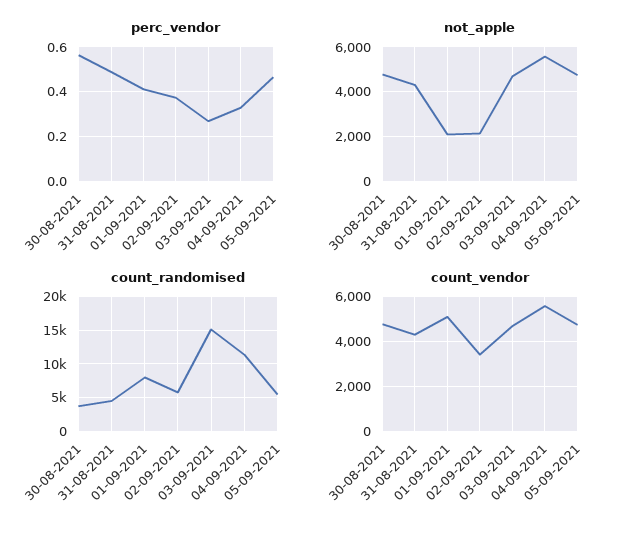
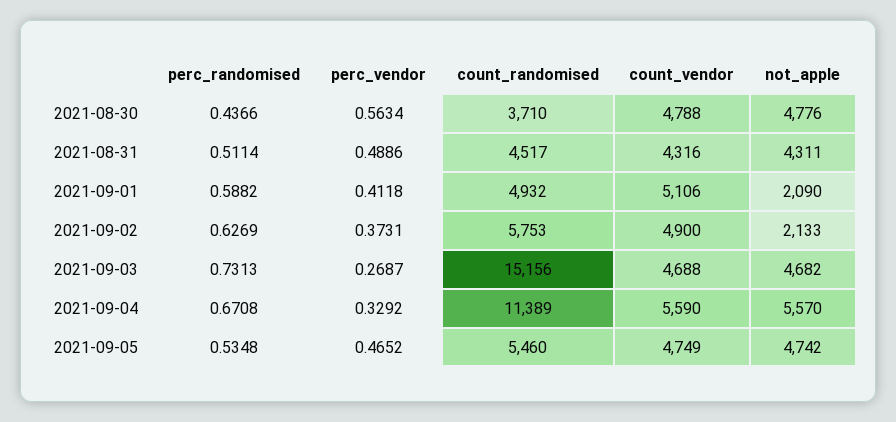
  {
    "perc_vendor": {
      "30-08-2021": 0.5634,
      "31-08-2021": 0.4886,
      "01-09-2021": 0.4118,
      "02-09-2021": 0.3731,
      "03-09-2021": 0.2687,
      "04-09-2021": 0.3292,
      "05-09-2021": 0.4652
    },
    "not_apple": {
      "30-08-2021": 4776,
      "31-08-2021": 4311,
      "01-09-2021": 2090,
      "02-09-2021": 2133,
      "03-09-2021": 4682,
      "04-09-2021": 5570,
      "05-09-2021": 4742
    },
    "count_randomised": {
      "30-08-2021": 3710,
      "31-08-2021": 4517,
-     "01-09-2021": 8000,
+     "01-09-2021": 4932,
      "02-09-2021": 5753,
      "03-09-2021": 15156,
      "04-09-2021": 11389,
      "05-09-2021": 5460
    },
    "count_vendor": {
      "30-08-2021": 4788,
      "31-08-2021": 4316,
      "01-09-2021": 5106,
-     "02-09-2021": 3500,
+     "02-09-2021": 4900,
      "03-09-2021": 4688,
      "04-09-2021": 5590,
      "05-09-2021": 4749
-   }
+   },
+   "perc_randomised": {
+     "30-08-2021": 0.4366,
+     "31-08-2021": 0.5114,
+     "01-09-2021": 0.5882,
+     "02-09-2021": 0.6269,
+     "03-09-2021": 0.7313,
+     "04-09-2021": 0.6708,
+     "05-09-2021": 0.5348
+   }
  }

